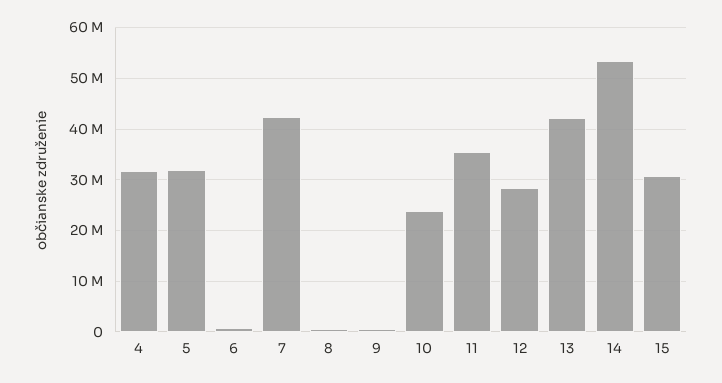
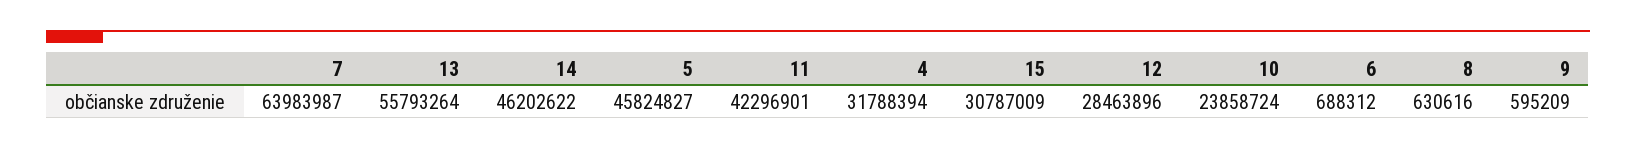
  {
    "4": 31788394,
-   "5": 32000000,
+   "5": 45824827,
    "6": 688312,
-   "7": 42000000,
+   "7": 63983987,
    "8": 630616,
    "9": 595209,
    "10": 23858724,
-   "11": 36000000,
+   "11": 42296901,
    "12": 28463896,
-   "13": 42000000,
+   "13": 55793264,
-   "14": 54000000,
+   "14": 46202622,
    "15": 30787009
  }

